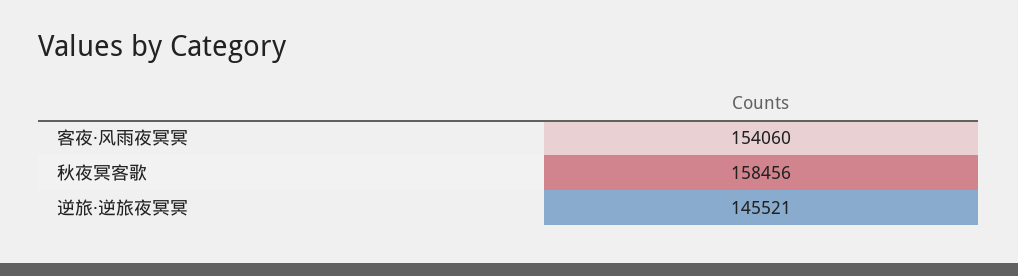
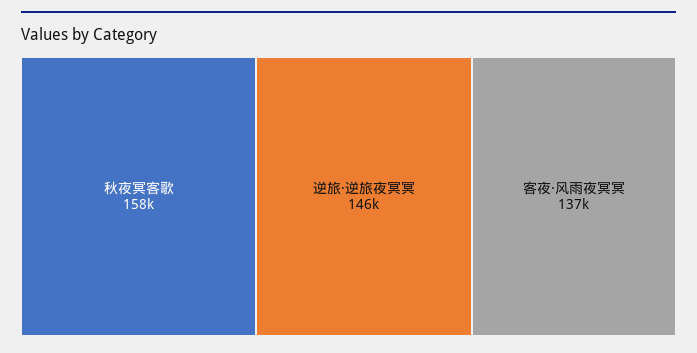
  {
-   "客夜·风雨夜冥冥": 154060,
+   "客夜·风雨夜冥冥": 137000,
    "秋夜冥客歌": 158456,
    "逆旅·逆旅夜冥冥": 145521
  }

